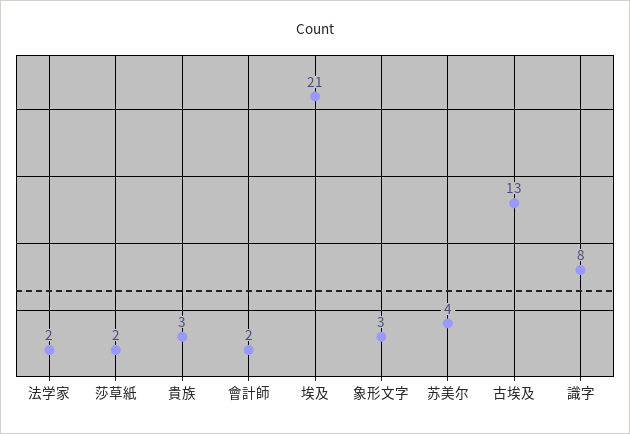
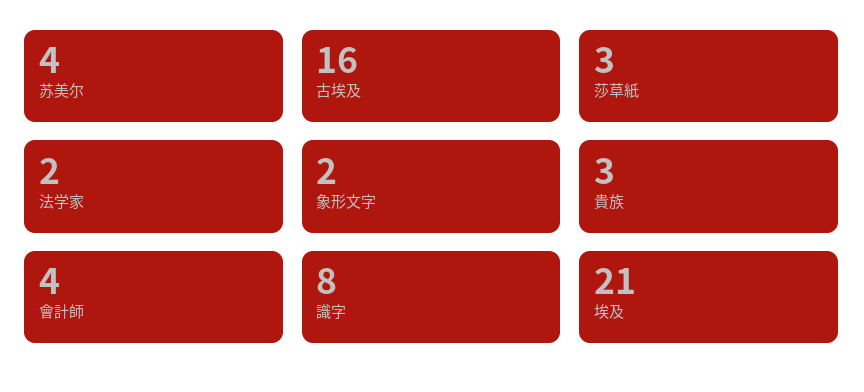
  {
    "法学家": 2,
-   "莎草紙": 2,
+   "莎草紙": 3,
    "貴族": 3,
-   "會計師": 2,
+   "會計師": 4,
    "埃及": 21,
-   "象形文字": 3,
+   "象形文字": 2,
    "苏美尔": 4,
-   "古埃及": 13,
+   "古埃及": 16,
    "識字": 8
  }

